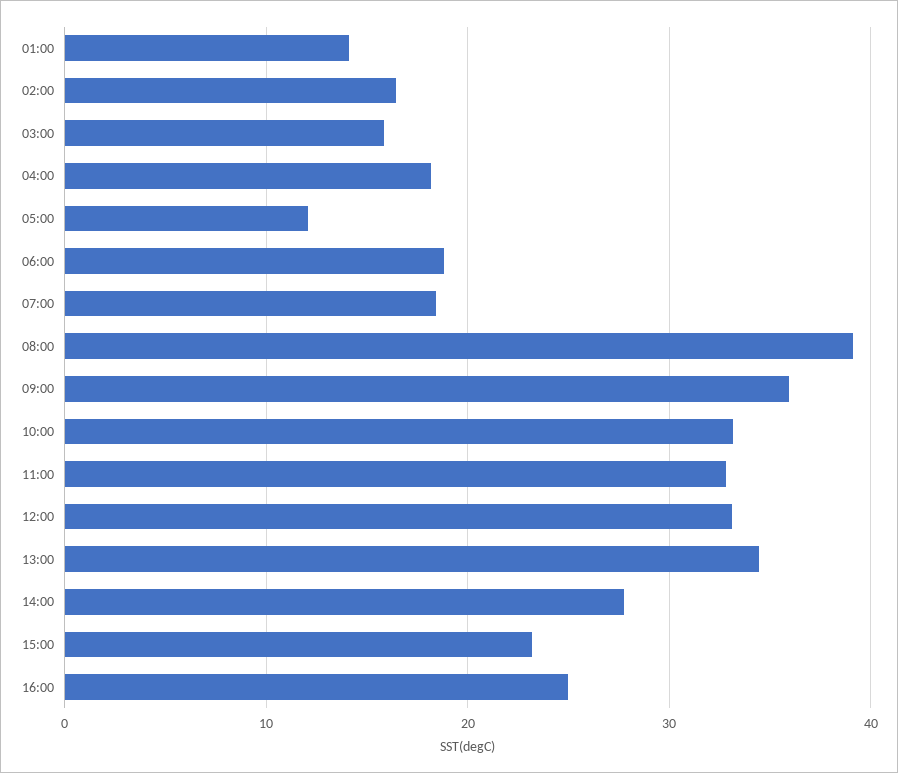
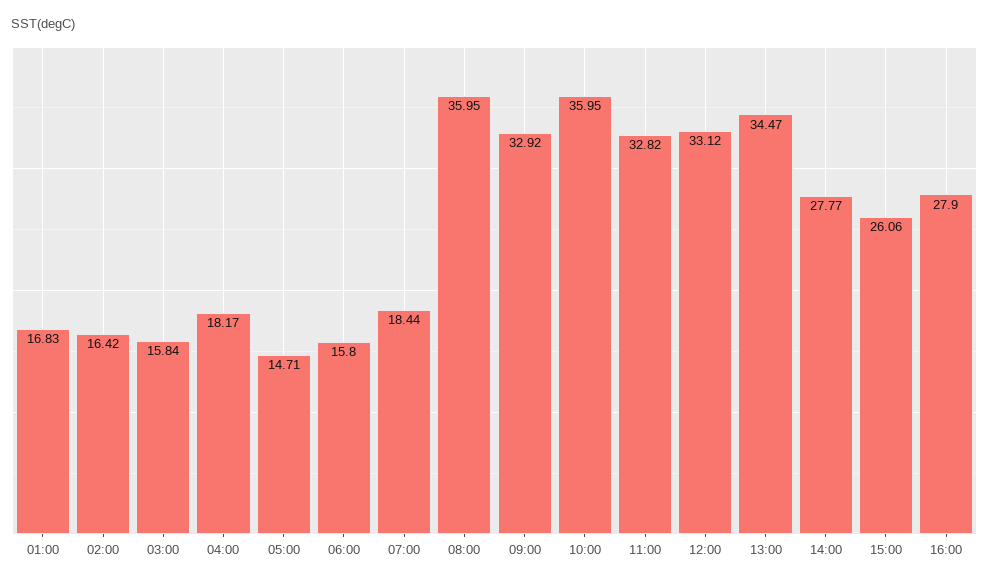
  {
-   "01:00": 14,
+   "01:00": 16.83,
    "02:00": 16.42,
    "03:00": 15.84,
    "04:00": 18.17,
-   "05:00": 12,
+   "05:00": 14.71,
-   "06:00": 19,
+   "06:00": 15.8,
    "07:00": 18.44,
-   "08:00": 39,
+   "08:00": 35.95,
-   "09:00": 36,
+   "09:00": 32.92,
-   "10:00": 33,
+   "10:00": 35.95,
    "11:00": 32.82,
    "12:00": 33.12,
    "13:00": 34.47,
    "14:00": 27.77,
-   "15:00": 23,
+   "15:00": 26.06,
-   "16:00": 25
+   "16:00": 27.9
  }

